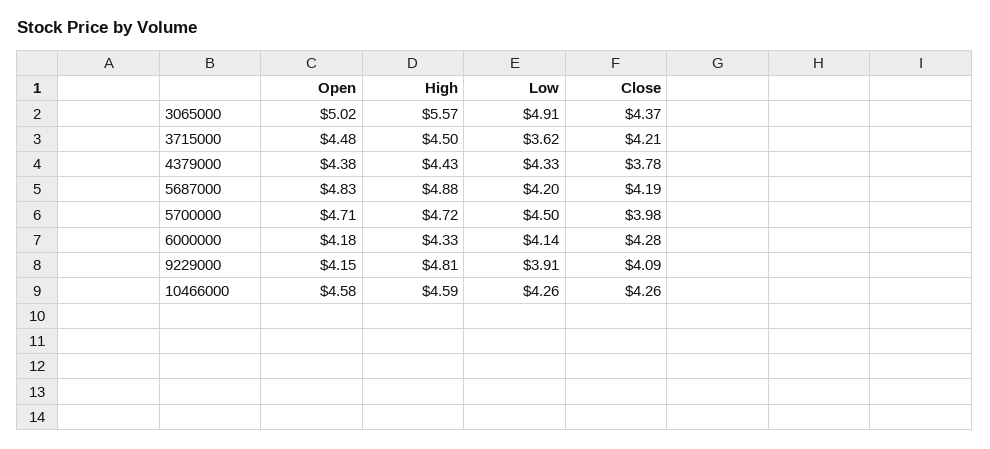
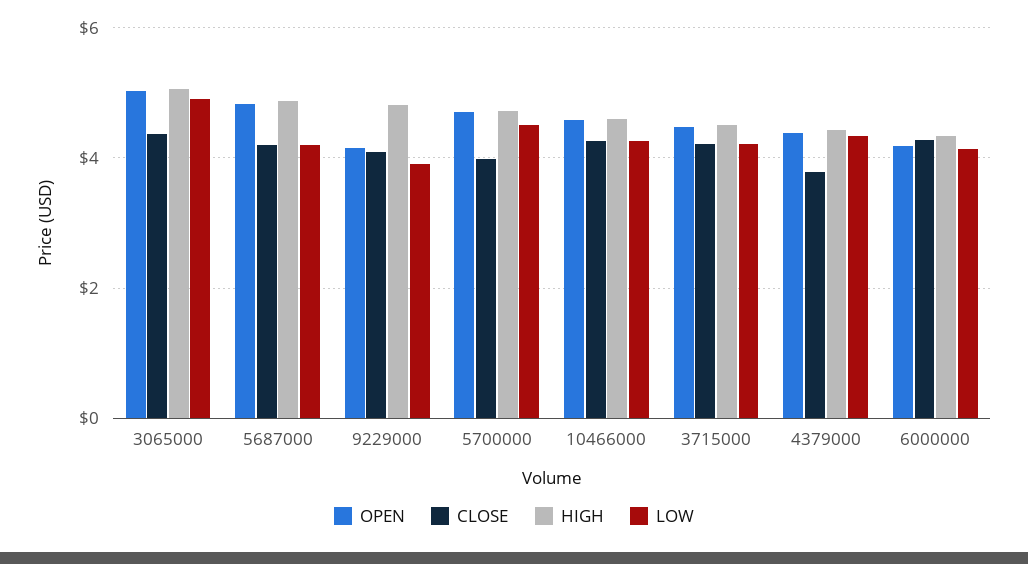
  {
    "Open": {
      "3065000": 5.02,
      "3715000": 4.48,
      "4379000": 4.38,
      "5687000": 4.83,
      "5700000": 4.71,
      "6000000": 4.18,
      "9229000": 4.15,
      "10466000": 4.58
    },
    "High": {
-     "3065000": 5.57,
+     "3065000": 5,
      "3715000": 4.5,
      "4379000": 4.43,
      "5687000": 4.88,
      "5700000": 4.72,
      "6000000": 4.33,
      "9229000": 4.81,
      "10466000": 4.59
    },
    "Low": {
      "3065000": 4.91,
-     "3715000": 3.62,
+     "3715000": 4.2,
      "4379000": 4.33,
      "5687000": 4.2,
      "5700000": 4.5,
      "6000000": 4.14,
      "9229000": 3.91,
      "10466000": 4.26
    },
    "Close": {
      "3065000": 4.37,
      "3715000": 4.21,
      "4379000": 3.78,
      "5687000": 4.19,
      "5700000": 3.98,
      "6000000": 4.28,
      "9229000": 4.09,
      "10466000": 4.26
    }
  }

